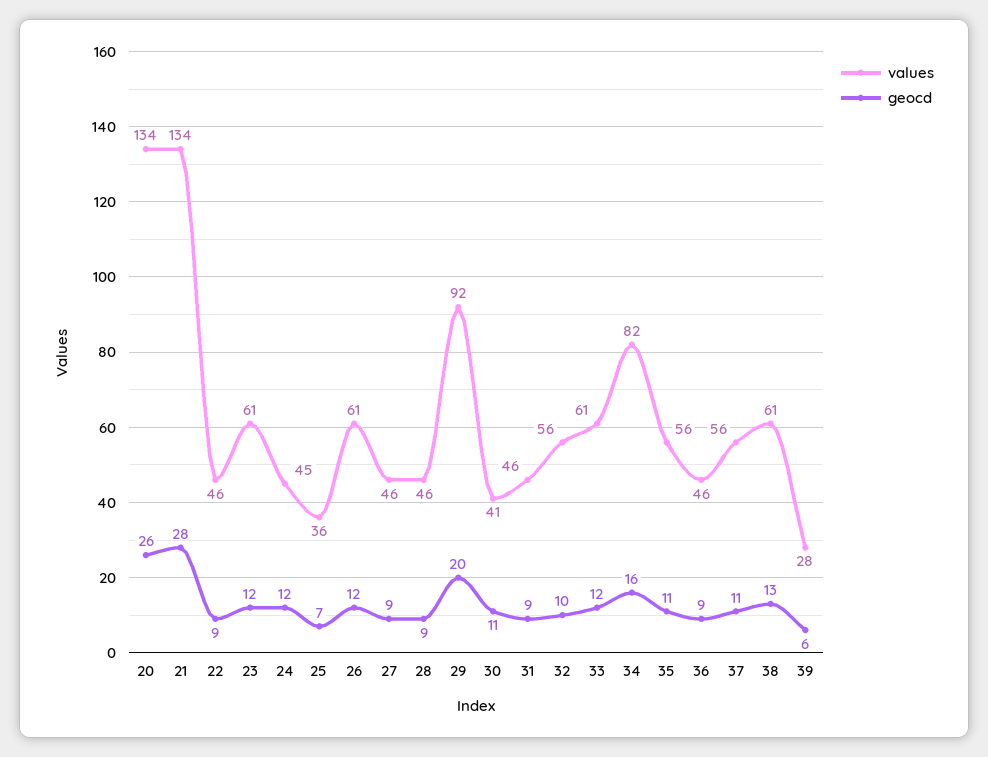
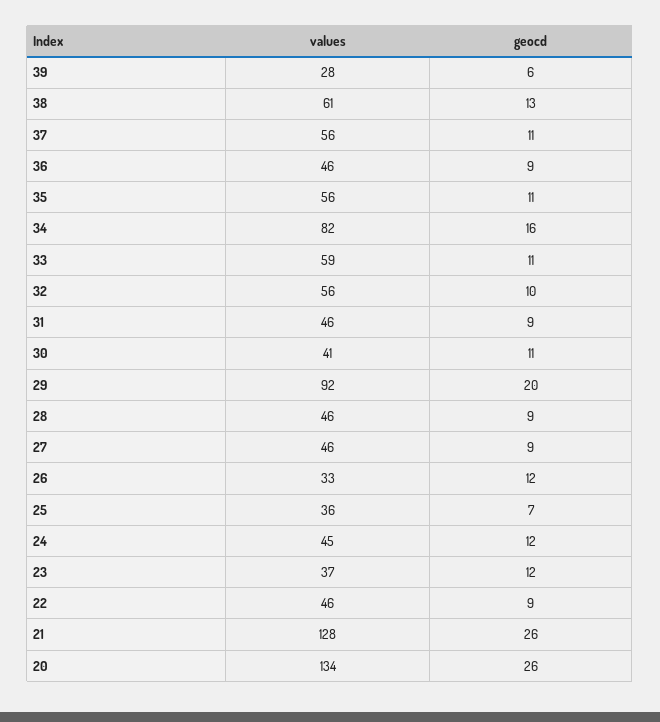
  {
    "values": {
      "20": 134,
-     "21": 134,
+     "21": 128,
      "22": 46,
-     "23": 61,
+     "23": 37,
      "24": 45,
      "25": 36,
-     "26": 61,
+     "26": 33,
      "27": 46,
      "28": 46,
      "29": 92,
      "30": 41,
      "31": 46,
      "32": 56,
-     "33": 61,
+     "33": 59,
      "34": 82,
      "35": 56,
      "36": 46,
      "37": 56,
      "38": 61,
      "39": 28
    },
    "geocd": {
      "20": 26,
-     "21": 28,
+     "21": 26,
      "22": 9,
      "23": 12,
      "24": 12,
      "25": 7,
      "26": 12,
      "27": 9,
      "28": 9,
      "29": 20,
      "30": 11,
      "31": 9,
      "32": 10,
-     "33": 12,
+     "33": 11,
      "34": 16,
      "35": 11,
      "36": 9,
      "37": 11,
      "38": 13,
      "39": 6
    }
  }

